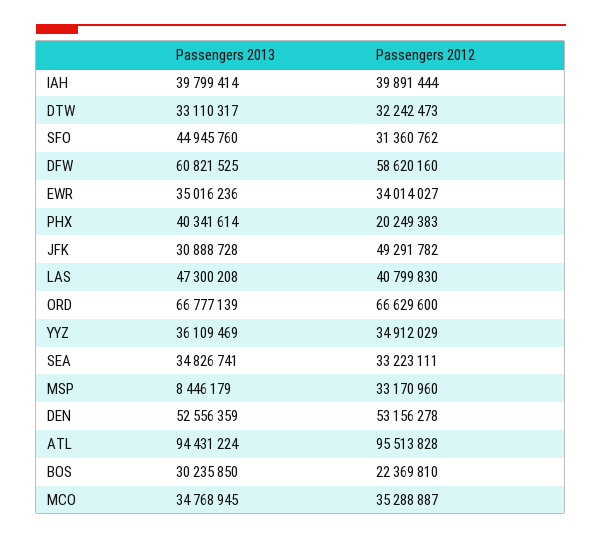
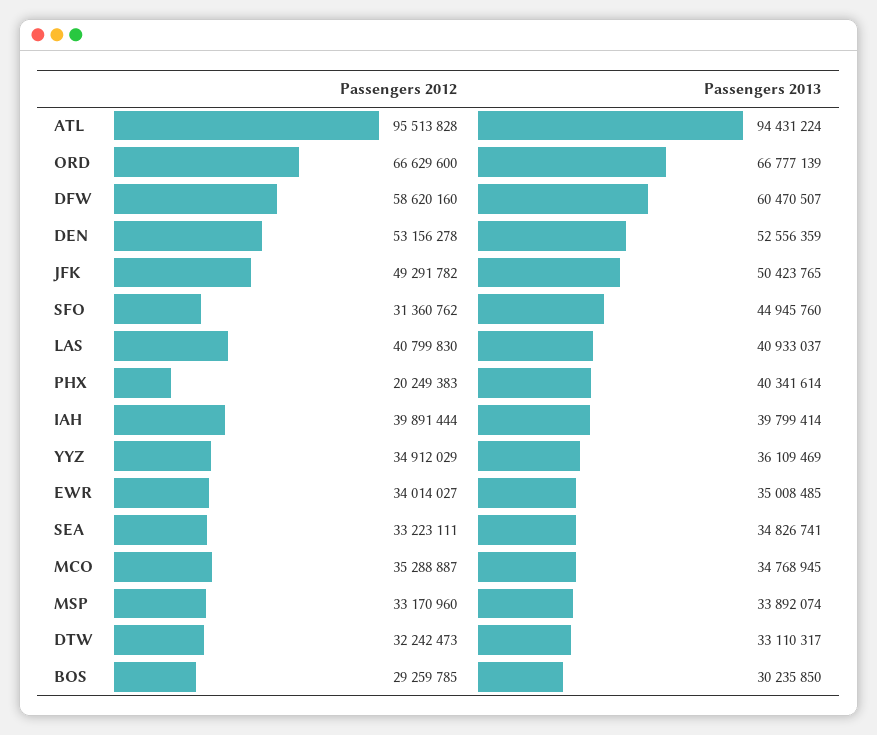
  {
    "Passengers 2013": {
      "IAH": 39799414,
      "DTW": 33110317,
      "SFO": 44945760,
-     "DFW": 60821525,
+     "DFW": 60470507,
-     "EWR": 35016236,
+     "EWR": 35008485,
      "PHX": 40341614,
-     "JFK": 30888728,
+     "JFK": 50423765,
-     "LAS": 47300208,
+     "LAS": 40933037,
      "ORD": 66777139,
      "YYZ": 36109469,
      "SEA": 34826741,
-     "MSP": 8446179,
+     "MSP": 33892074,
      "DEN": 52556359,
      "ATL": 94431224,
      "BOS": 30235850,
      "MCO": 34768945
    },
    "Passengers 2012": {
      "IAH": 39891444,
      "DTW": 32242473,
      "SFO": 31360762,
      "DFW": 58620160,
      "EWR": 34014027,
      "PHX": 20249383,
      "JFK": 49291782,
      "LAS": 40799830,
      "ORD": 66629600,
      "YYZ": 34912029,
      "SEA": 33223111,
      "MSP": 33170960,
      "DEN": 53156278,
      "ATL": 95513828,
-     "BOS": 22369810,
+     "BOS": 29259785,
      "MCO": 35288887
    }
  }

